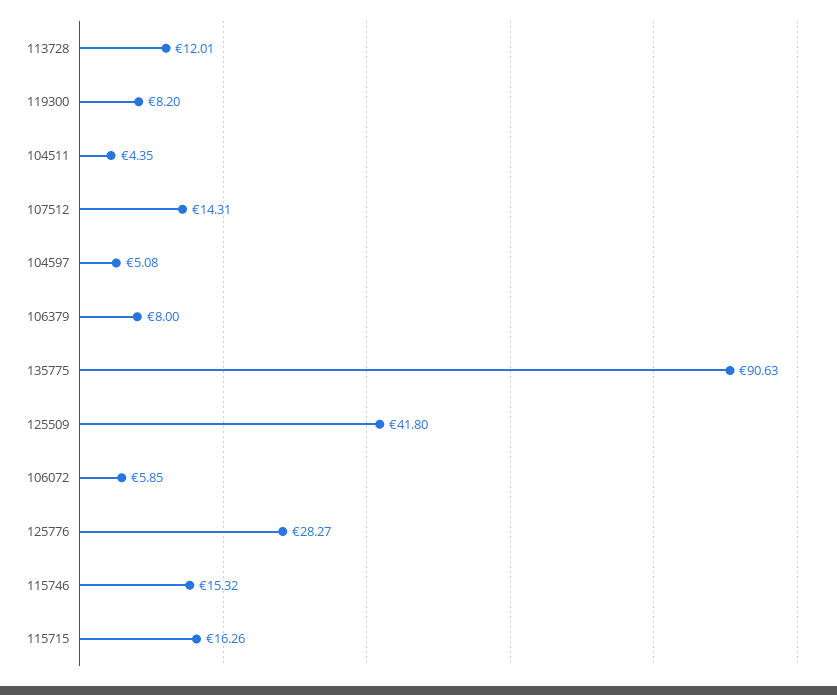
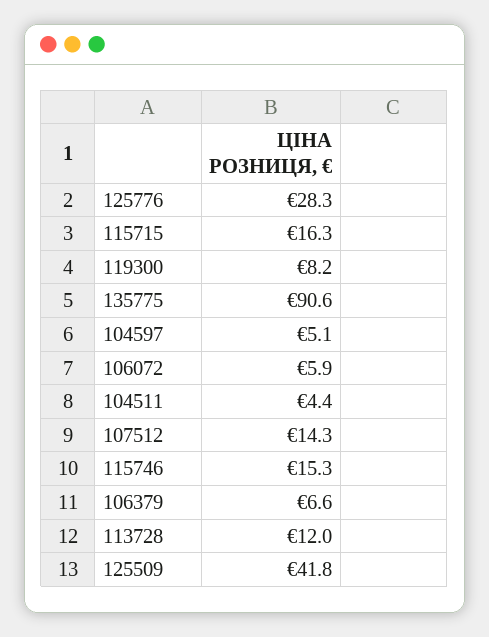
  {
    "113728": 12.01,
    "119300": 8.2,
    "104511": 4.35,
    "107512": 14.31,
    "104597": 5.08,
-   "106379": 8,
+   "106379": 6.6,
    "135775": 90.63,
    "125509": 41.8,
    "106072": 5.85,
    "125776": 28.27,
    "115746": 15.32,
    "115715": 16.26
  }

